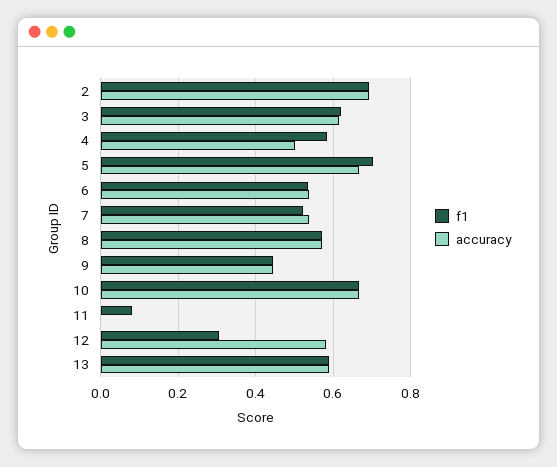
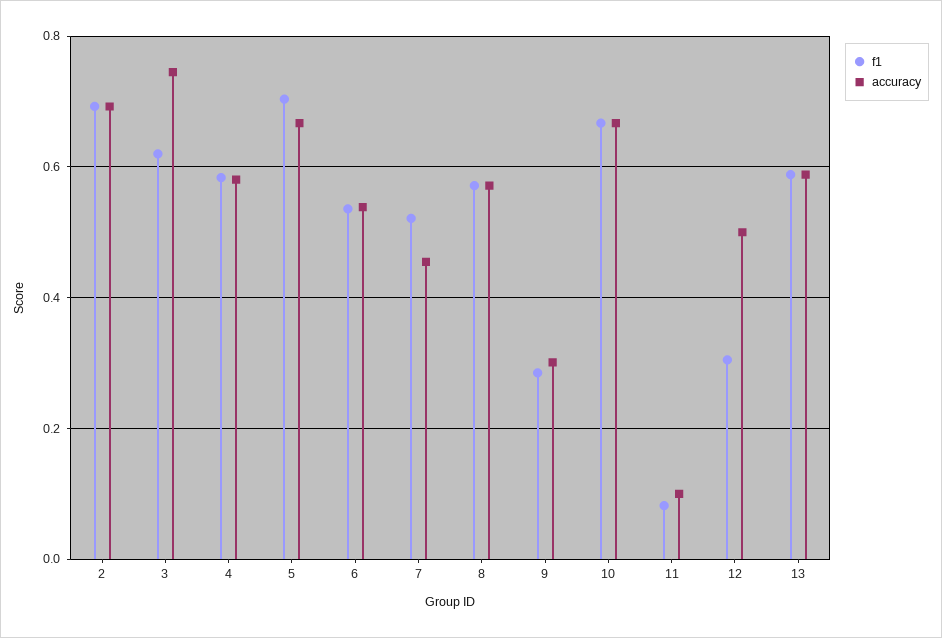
  {
    "f1": {
      "2": 0.7,
      "3": 0.62,
      "4": 0.58,
      "5": 0.7,
      "6": 0.54,
      "7": 0.52,
      "8": 0.58,
-     "9": 0.44,
+     "9": 0.28,
      "10": 0.66,
      "11": 0.08,
      "12": 0.3,
      "13": 0.58
    },
    "accuracy": {
      "2": 0.7,
-     "3": 0.62,
+     "3": 0.74,
-     "4": 0.5,
+     "4": 0.58,
      "5": 0.66,
      "6": 0.54,
-     "7": 0.54,
+     "7": 0.46,
      "8": 0.58,
-     "9": 0.44,
+     "9": 0.3,
      "10": 0.66,
-     "11": 0,
+     "11": 0.1,
-     "12": 0.58,
+     "12": 0.5,
      "13": 0.58
    }
  }

